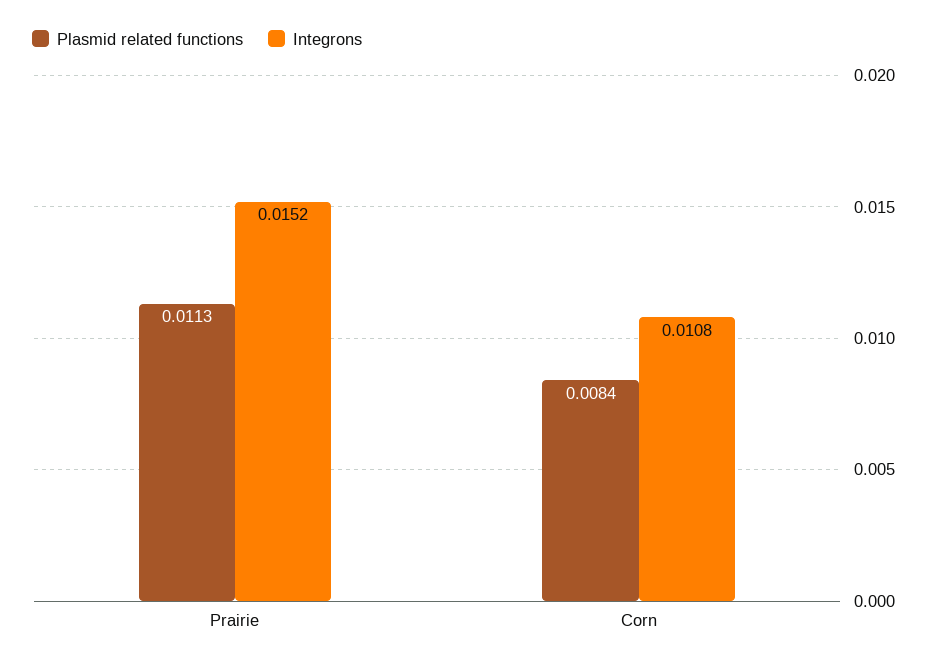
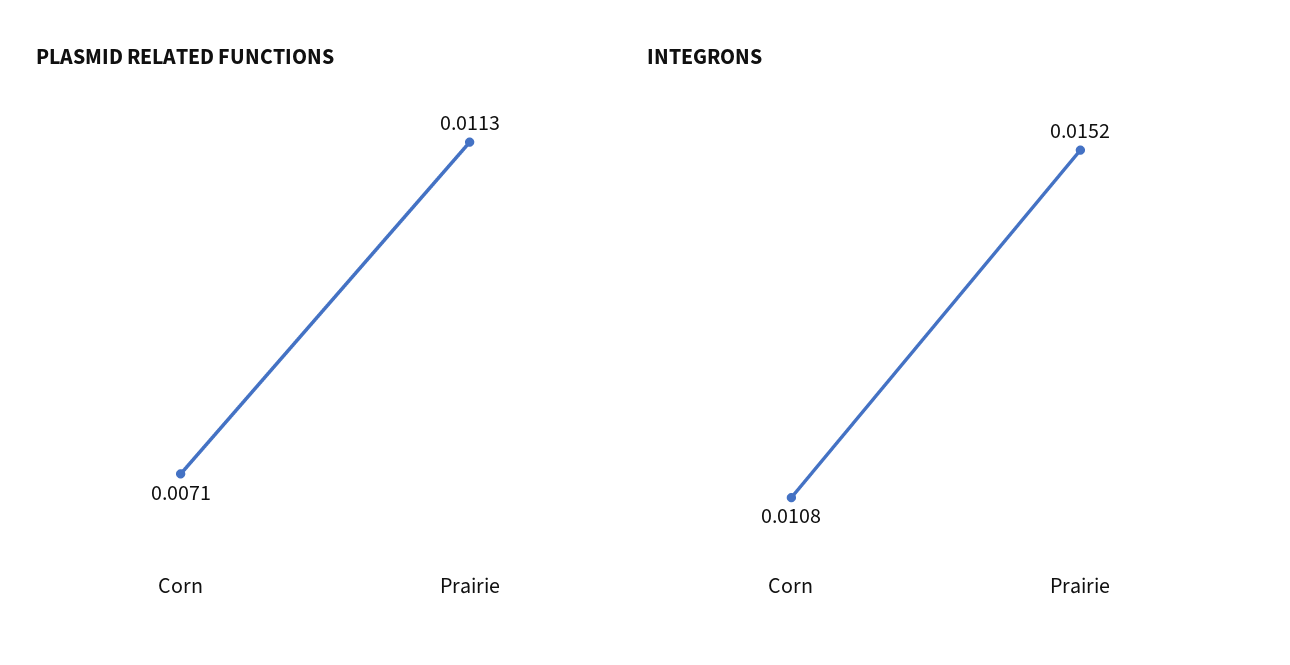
  {
    "Plasmid related functions": {
      "Prairie": 0.0113,
-     "Corn": 0.0084
+     "Corn": 0.0071
    },
    "Integrons": {
      "Prairie": 0.0152,
      "Corn": 0.0108
    }
  }

